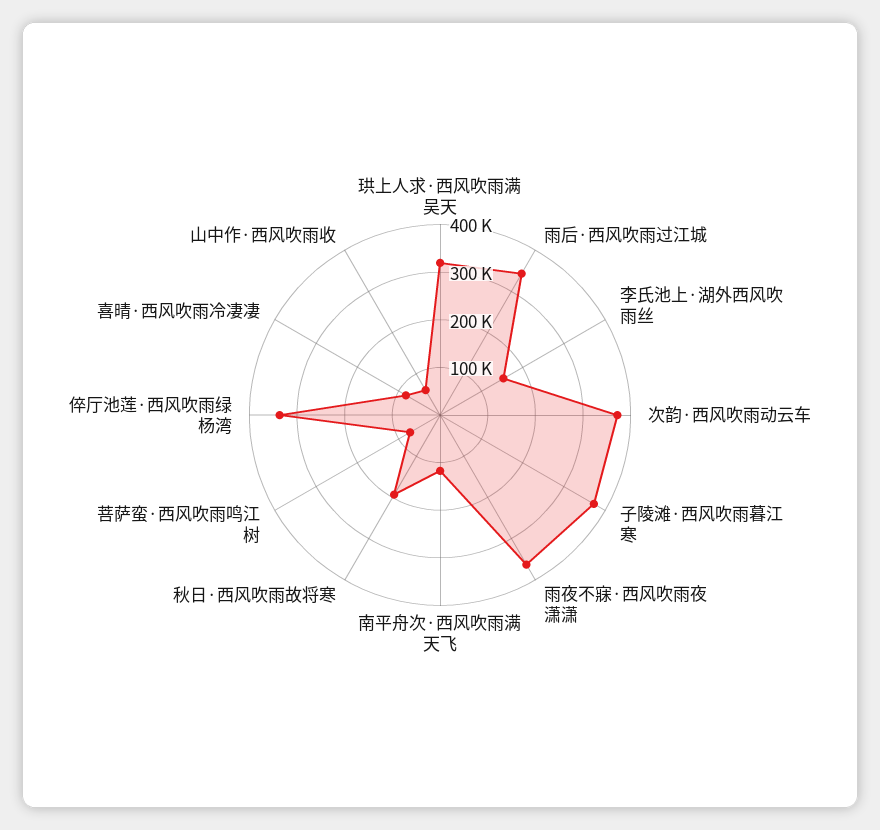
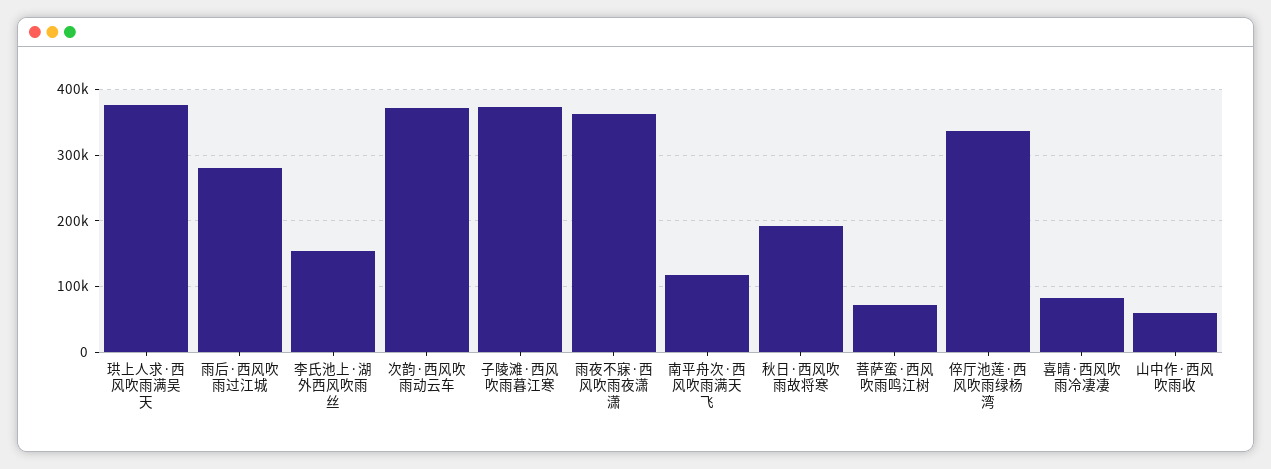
  {
-   "珙上人求·西风吹雨满吴天": 320000,
+   "珙上人求·西风吹雨满吴天": 380000,
-   "雨后·西风吹雨过江城": 340000,
+   "雨后·西风吹雨过江城": 280000,
    "李氏池上·湖外西风吹雨丝": 150000,
    "次韵·西风吹雨动云车": 370000,
    "子陵滩·西风吹雨暮江寒": 370000,
    "雨夜不寐·西风吹雨夜潇潇": 360000,
    "南平舟次·西风吹雨满天飞": 120000,
    "秋日·西风吹雨故将寒": 190000,
    "菩萨蛮·西风吹雨鸣江树": 70000,
    "倅厅池莲·西风吹雨绿杨湾": 340000,
    "喜晴·西风吹雨冷凄凄": 80000,
    "山中作·西风吹雨收": 60000
  }

